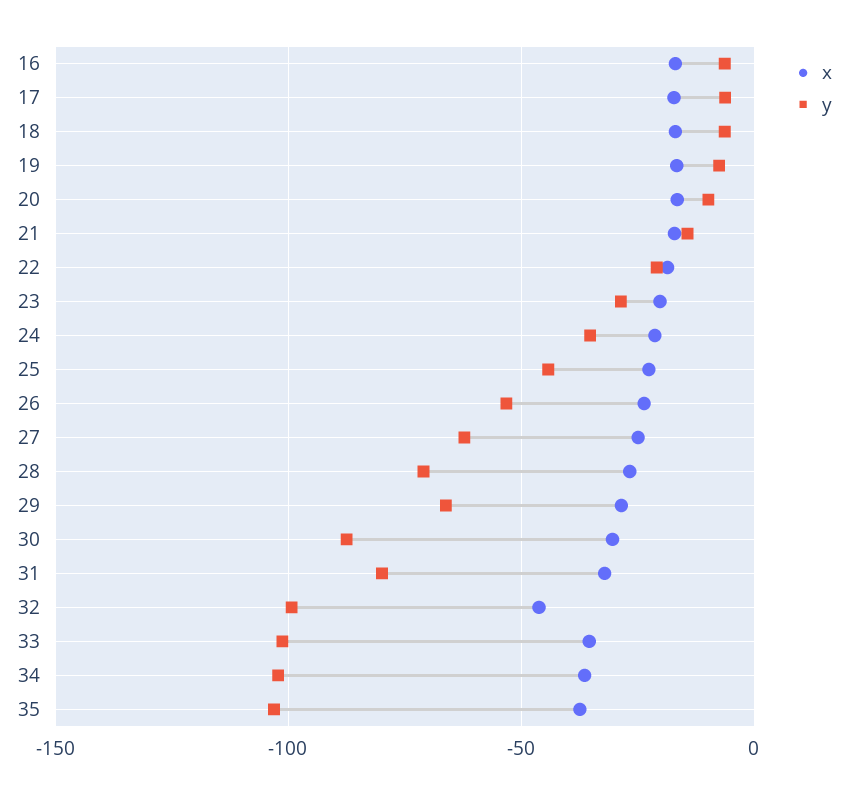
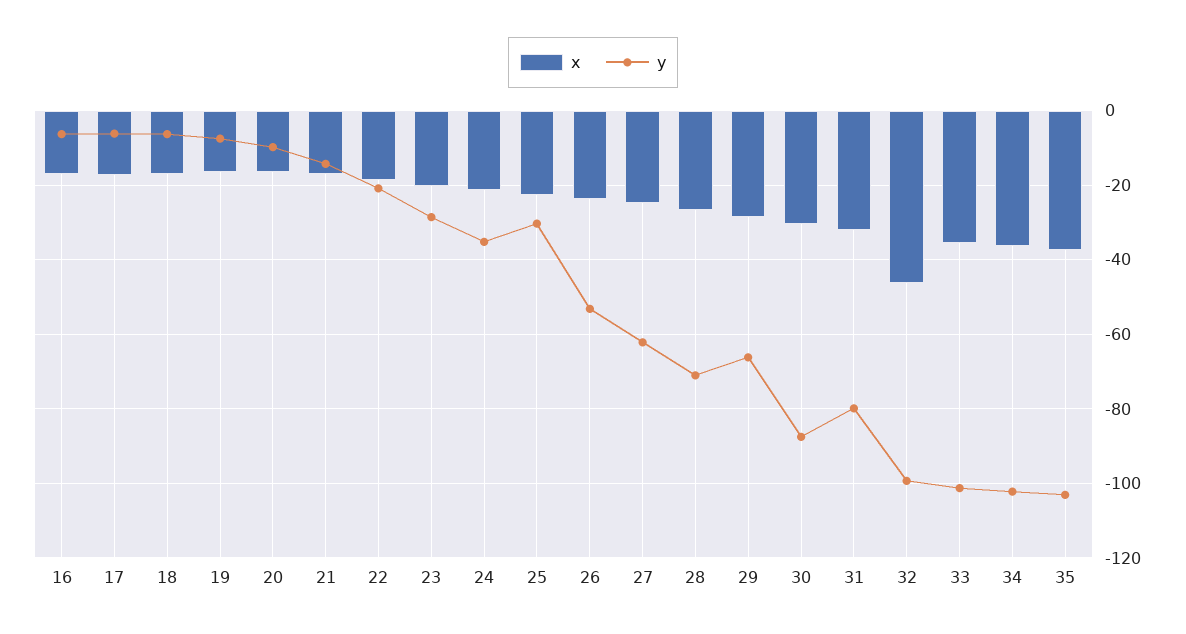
  {
    "x": {
      "16": -16,
      "17": -18,
      "18": -16,
      "19": -16,
      "20": -16,
      "21": -18,
      "22": -18,
      "23": -20,
      "24": -22,
      "25": -22,
      "26": -24,
      "27": -24,
      "28": -26,
      "29": -28,
      "30": -30,
      "31": -32,
      "32": -46,
      "33": -36,
      "34": -36,
      "35": -38
    },
    "y": {
      "16": -6,
      "17": -6,
      "18": -6,
      "19": -8,
      "20": -10,
      "21": -14,
      "22": -20,
      "23": -28,
      "24": -36,
-     "25": -45,
+     "25": -30,
      "26": -54,
      "27": -62,
      "28": -72,
      "29": -66,
      "30": -88,
      "31": -80,
      "32": -100,
      "33": -102,
      "34": -102,
      "35": -104
    }
  }

